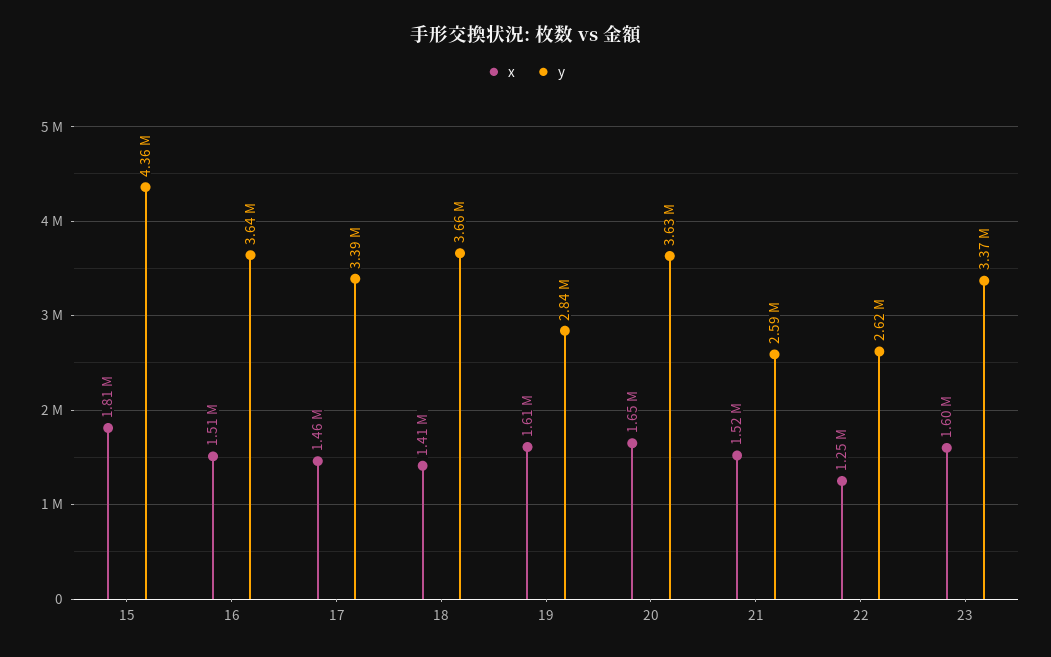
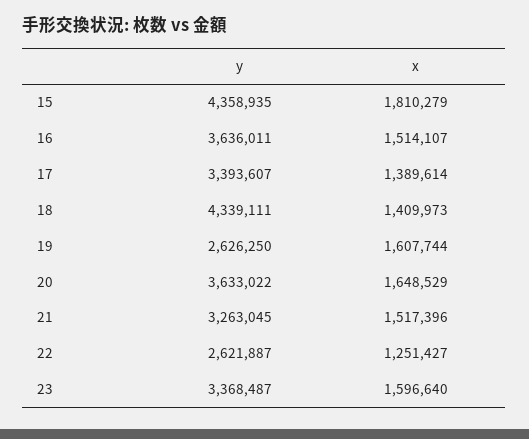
  {
    "x": {
      "15": 1810279,
      "16": 1514107,
-     "17": 1460000,
+     "17": 1389614,
      "18": 1409973,
      "19": 1607744,
      "20": 1648529,
      "21": 1517396,
      "22": 1251427,
      "23": 1596640
    },
    "y": {
      "15": 4358935,
      "16": 3636011,
      "17": 3393607,
-     "18": 3660000,
+     "18": 4339111,
-     "19": 2840000,
+     "19": 2626250,
      "20": 3633022,
-     "21": 2590000,
+     "21": 3263045,
      "22": 2621887,
      "23": 3368487
    }
  }

